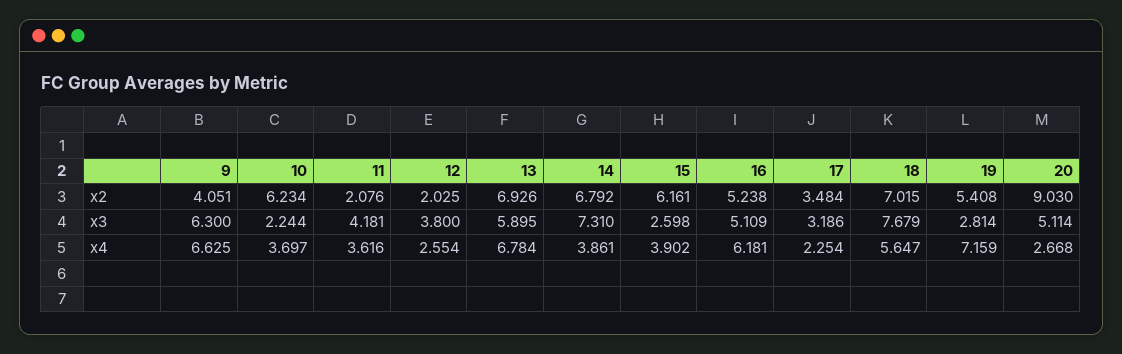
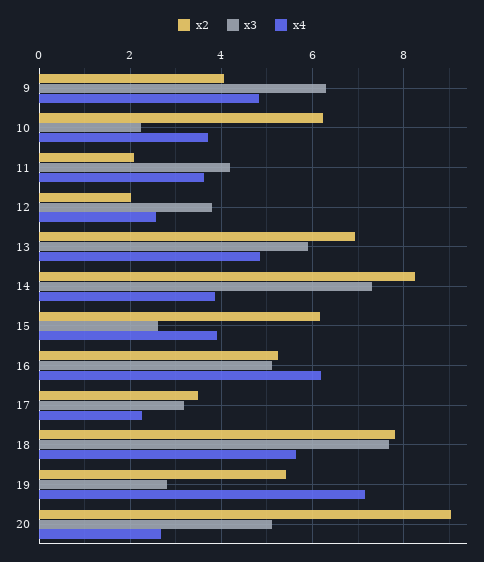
  {
    "x2": {
      "9": 4.051,
      "10": 6.234,
      "11": 2.076,
      "12": 2.025,
      "13": 6.926,
-     "14": 6.792,
+     "14": 8.2,
      "15": 6.161,
      "16": 5.238,
      "17": 3.484,
-     "18": 7.015,
+     "18": 7.8,
      "19": 5.408,
      "20": 9.03
    },
    "x3": {
      "9": 6.3,
      "10": 2.244,
      "11": 4.181,
      "12": 3.8,
      "13": 5.895,
      "14": 7.31,
      "15": 2.598,
      "16": 5.109,
      "17": 3.186,
      "18": 7.679,
      "19": 2.814,
      "20": 5.114
    },
    "x4": {
-     "9": 6.625,
+     "9": 4.8,
      "10": 3.697,
      "11": 3.616,
      "12": 2.554,
-     "13": 6.784,
+     "13": 4.8,
      "14": 3.861,
      "15": 3.902,
      "16": 6.181,
      "17": 2.254,
      "18": 5.647,
      "19": 7.159,
      "20": 2.668
    }
  }

